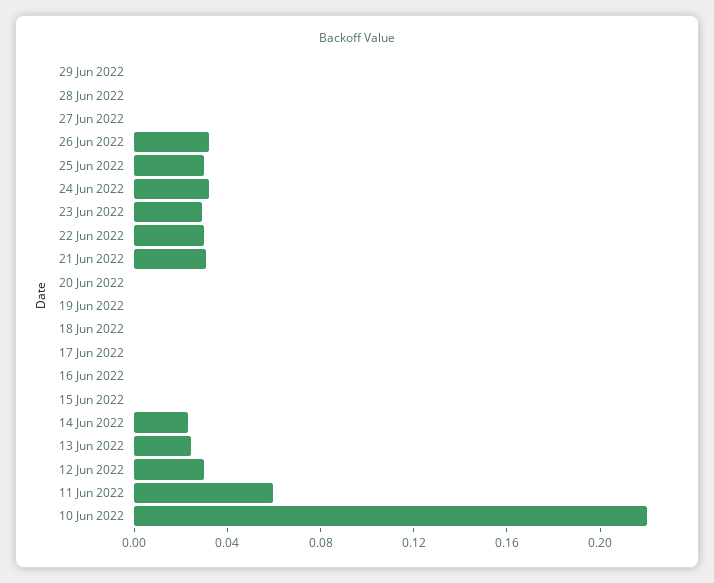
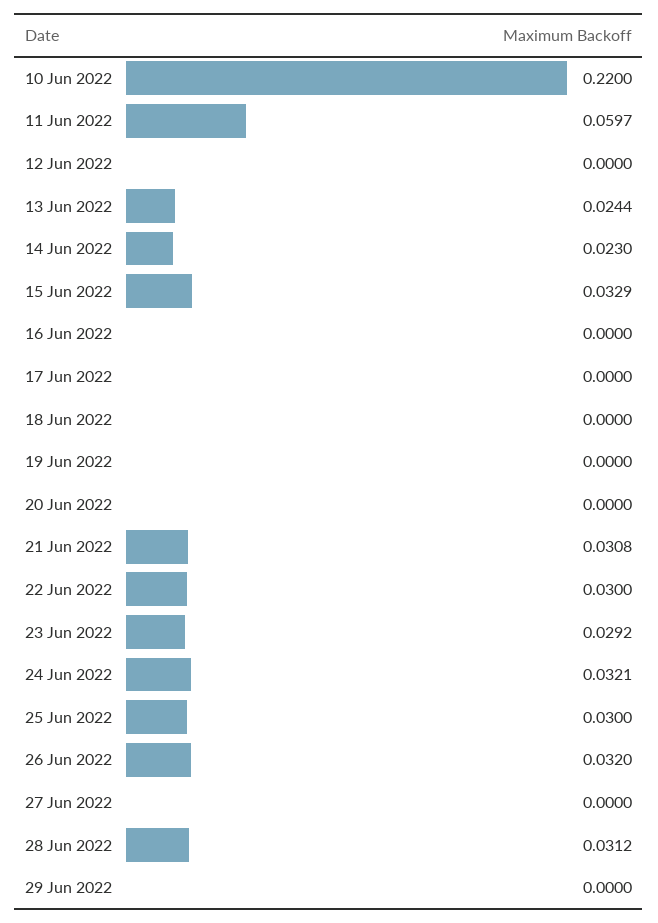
  {
    "29 Jun 2022": 0,
-   "28 Jun 2022": 0,
+   "28 Jun 2022": 0.0312,
    "27 Jun 2022": 0,
    "26 Jun 2022": 0.032,
    "25 Jun 2022": 0.03,
    "24 Jun 2022": 0.0321,
    "23 Jun 2022": 0.0292,
    "22 Jun 2022": 0.03,
    "21 Jun 2022": 0.0308,
    "20 Jun 2022": 0,
    "19 Jun 2022": 0,
    "18 Jun 2022": 0,
    "17 Jun 2022": 0,
    "16 Jun 2022": 0,
-   "15 Jun 2022": 0,
+   "15 Jun 2022": 0.0329,
    "14 Jun 2022": 0.023,
    "13 Jun 2022": 0.0244,
-   "12 Jun 2022": 0.03,
+   "12 Jun 2022": 0,
    "11 Jun 2022": 0.0597,
    "10 Jun 2022": 0.22
  }

